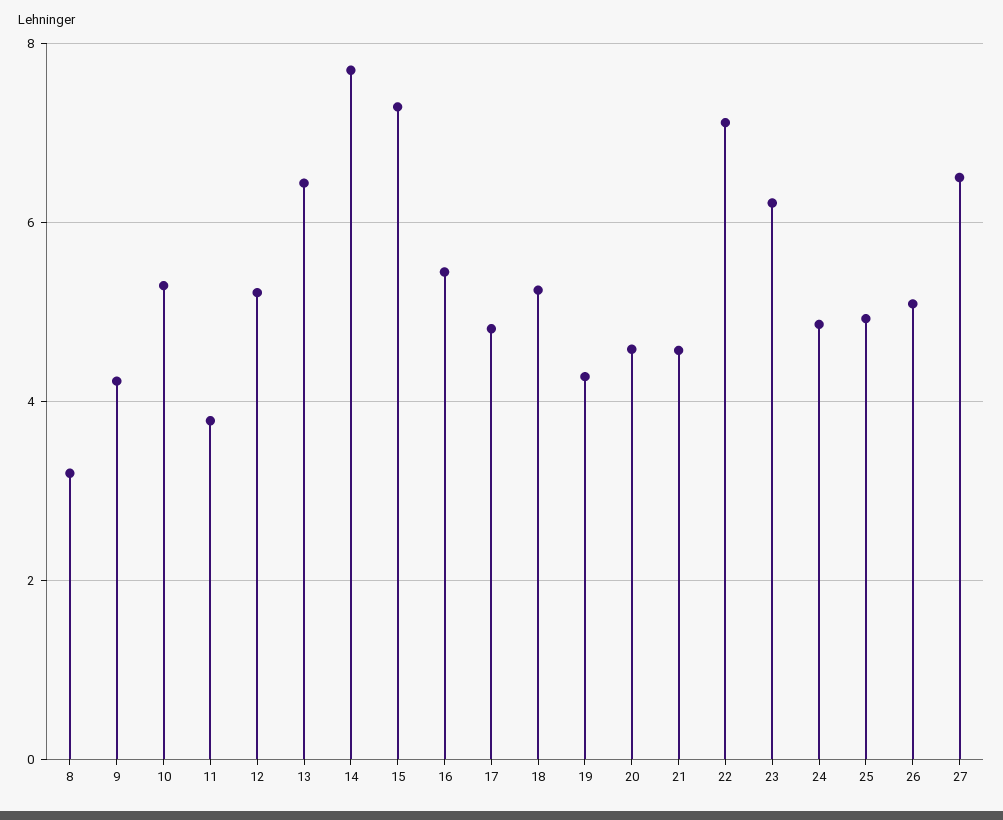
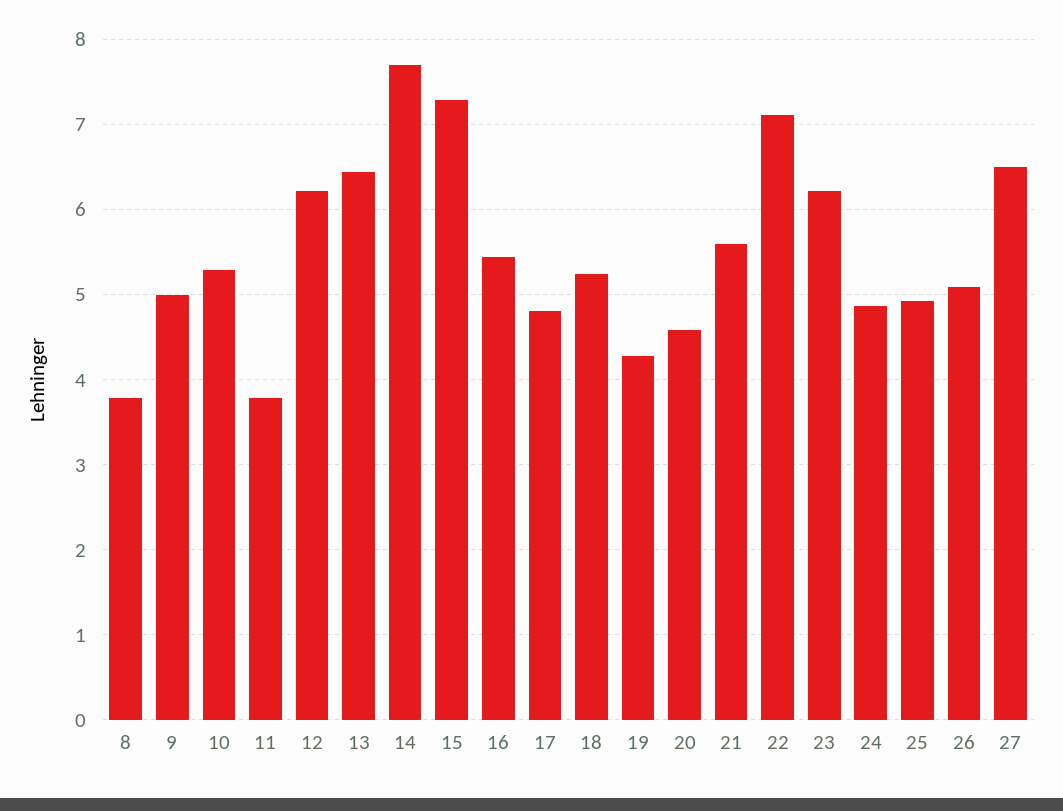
  {
-   "8": 3.2,
+   "8": 3.8,
-   "9": 4.2,
+   "9": 5,
    "10": 5.3,
    "11": 3.8,
-   "12": 5.2,
+   "12": 6.2,
    "13": 6.4,
    "14": 7.7,
    "15": 7.3,
    "16": 5.4,
    "17": 4.8,
    "18": 5.2,
    "19": 4.3,
    "20": 4.6,
-   "21": 4.6,
+   "21": 5.6,
    "22": 7.1,
    "23": 6.2,
    "24": 4.9,
    "25": 4.9,
    "26": 5.1,
    "27": 6.5
  }

